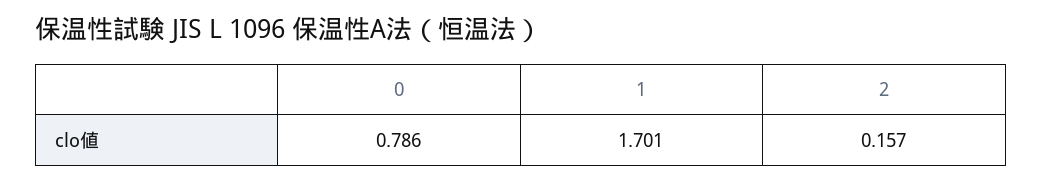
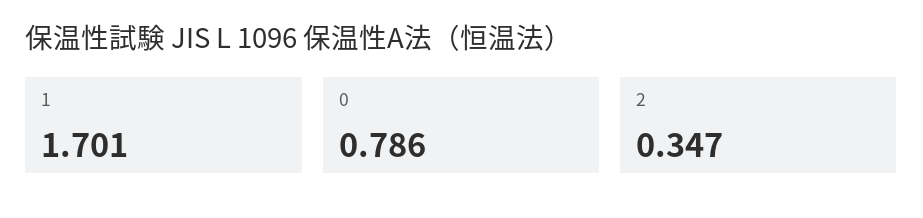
  {
    "0": 0.786,
    "1": 1.701,
-   "2": 0.157
+   "2": 0.347
  }

